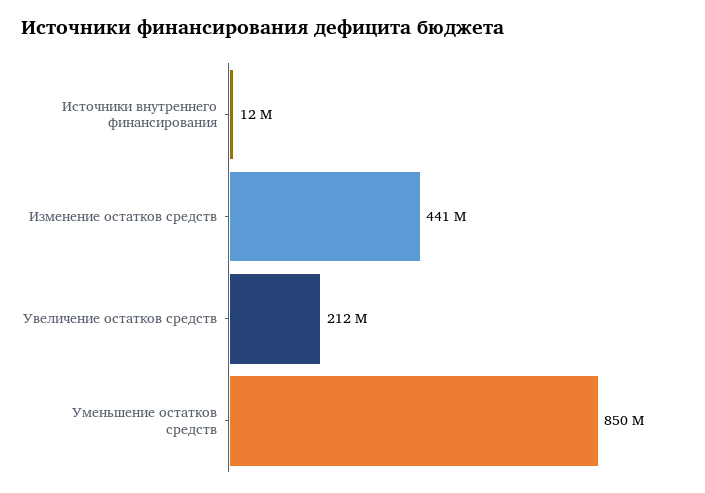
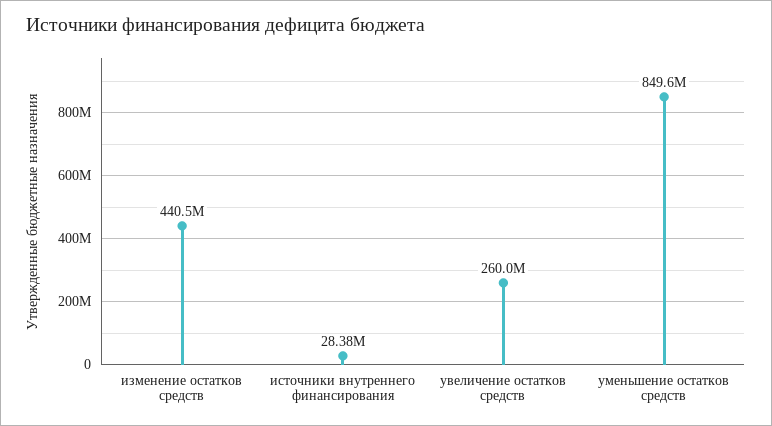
  {
-   "Источники внутреннего финансирования": 12000000,
+   "Источники внутреннего финансирования": 28380000,
    "Изменение остатков средств": 440500000,
-   "Увеличение остатков средств": 212000000,
+   "Увеличение остатков средств": 260000000,
    "Уменьшение остатков средств": 849600000
  }

